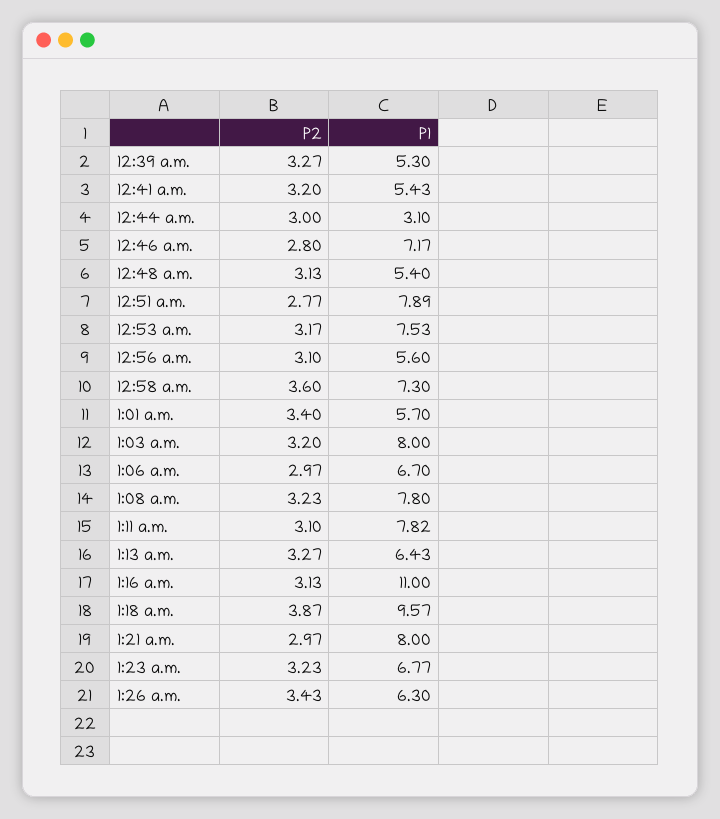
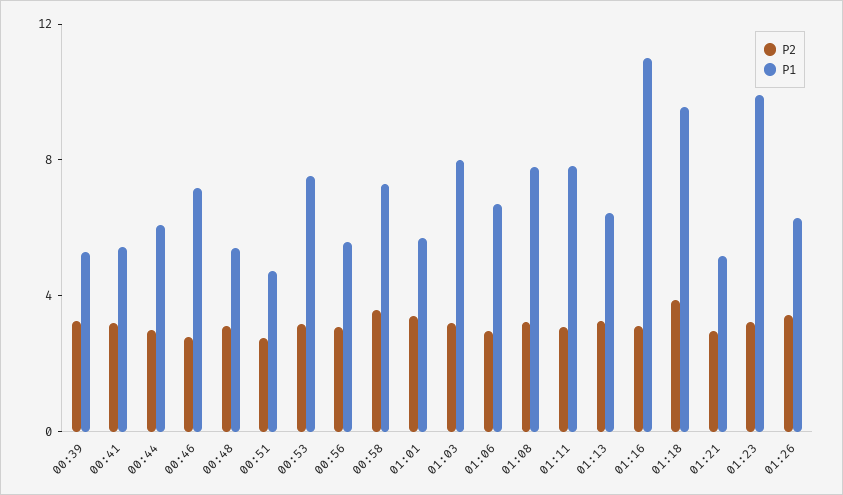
  {
    "P2": {
      "12:39 a.m.": 3.27,
      "12:41 a.m.": 3.2,
      "12:44 a.m.": 3,
      "12:46 a.m.": 2.8,
      "12:48 a.m.": 3.13,
      "12:51 a.m.": 2.77,
      "12:53 a.m.": 3.17,
      "12:56 a.m.": 3.1,
      "12:58 a.m.": 3.6,
      "1:01 a.m.": 3.4,
      "1:03 a.m.": 3.2,
      "1:06 a.m.": 2.97,
      "1:08 a.m.": 3.23,
      "1:11 a.m.": 3.1,
      "1:13 a.m.": 3.27,
      "1:16 a.m.": 3.13,
      "1:18 a.m.": 3.87,
      "1:21 a.m.": 2.97,
      "1:23 a.m.": 3.23,
      "1:26 a.m.": 3.43
    },
    "P1": {
      "12:39 a.m.": 5.3,
      "12:41 a.m.": 5.43,
-     "12:44 a.m.": 3.1,
+     "12:44 a.m.": 6,
      "12:46 a.m.": 7.17,
      "12:48 a.m.": 5.4,
-     "12:51 a.m.": 7.89,
+     "12:51 a.m.": 5,
      "12:53 a.m.": 7.53,
      "12:56 a.m.": 5.6,
      "12:58 a.m.": 7.3,
      "1:01 a.m.": 5.7,
      "1:03 a.m.": 8,
      "1:06 a.m.": 6.7,
      "1:08 a.m.": 7.8,
      "1:11 a.m.": 7.82,
      "1:13 a.m.": 6.43,
      "1:16 a.m.": 11,
      "1:18 a.m.": 9.57,
-     "1:21 a.m.": 8,
+     "1:21 a.m.": 5,
-     "1:23 a.m.": 6.77,
+     "1:23 a.m.": 10,
      "1:26 a.m.": 6.3
    }
  }

